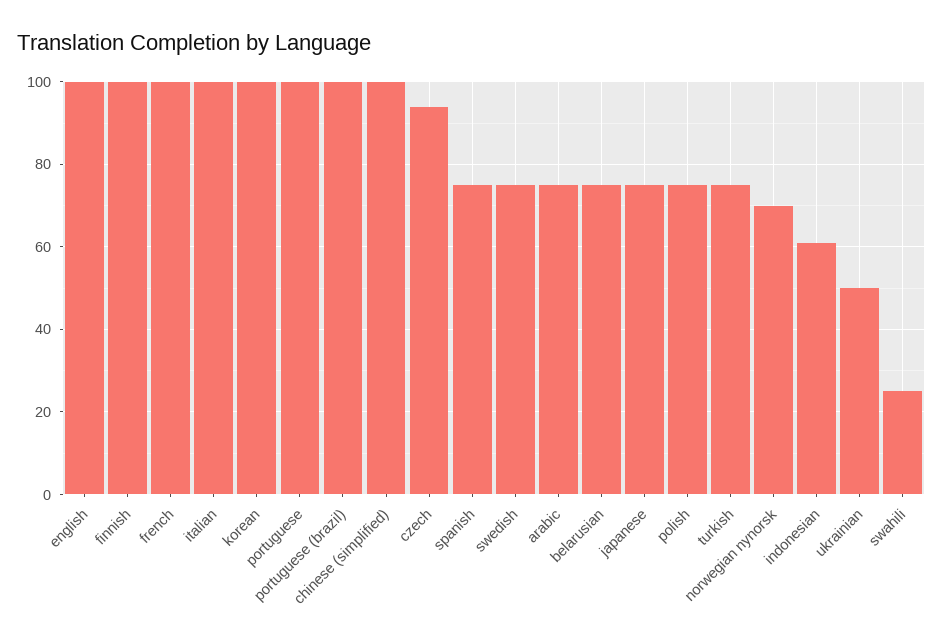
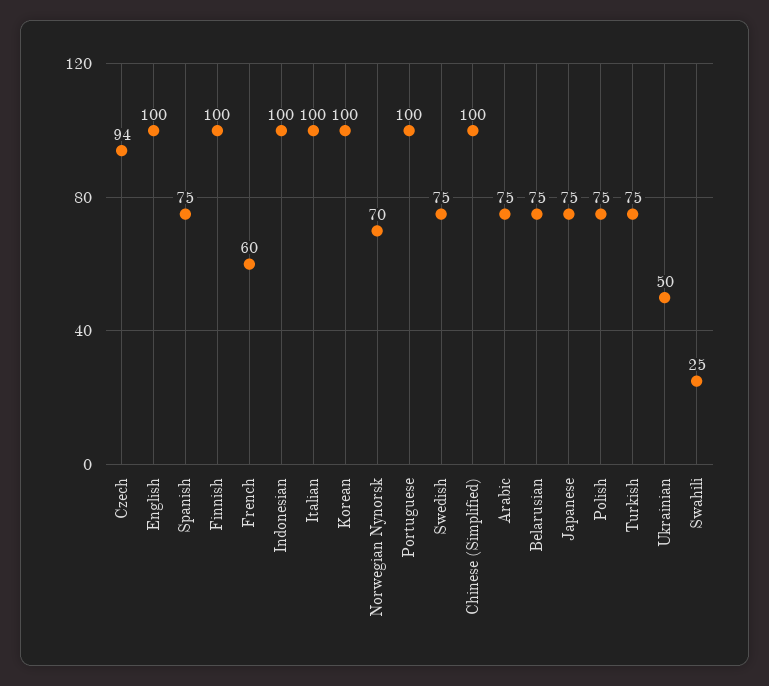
  {
    "english": 100,
    "finnish": 100,
-   "french": 100,
+   "french": 60,
    "italian": 100,
    "korean": 100,
    "portuguese": 100,
-   "portuguese (brazil)": 100,
    "chinese (simplified)": 100,
    "czech": 94,
    "spanish": 75,
    "swedish": 75,
    "arabic": 75,
    "belarusian": 75,
    "japanese": 75,
    "polish": 75,
    "turkish": 75,
    "norwegian nynorsk": 70,
-   "indonesian": 60,
+   "indonesian": 100,
    "ukrainian": 50,
    "swahili": 25
  }

